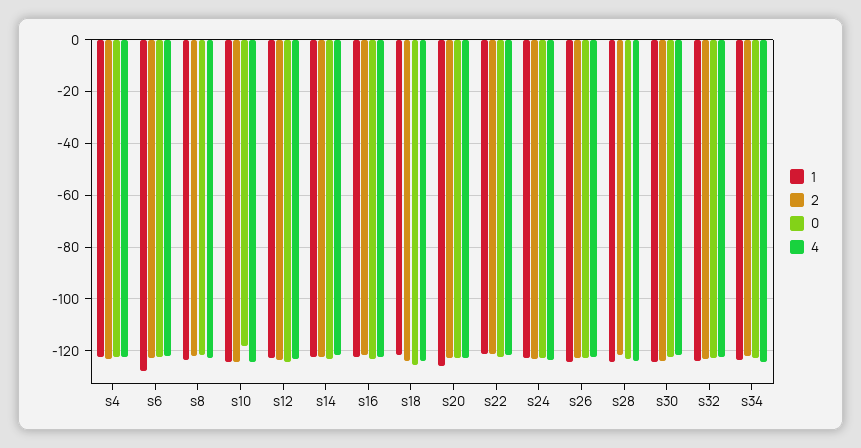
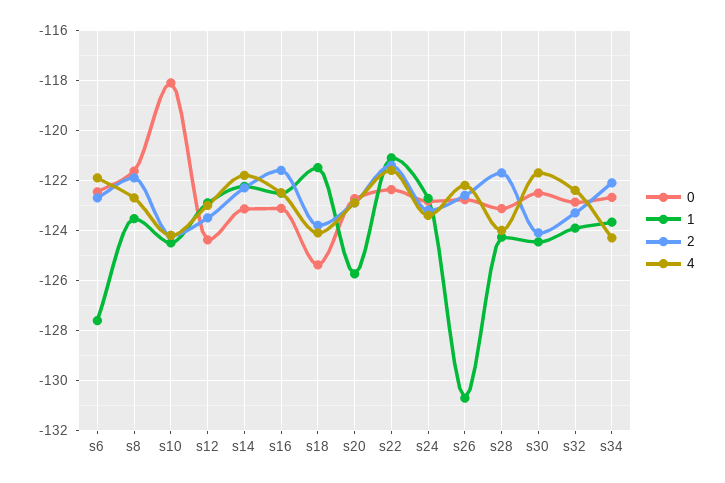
  {
    "1": {
-     "s4": -122.5,
      "s6": -127.5,
      "s8": -123.5,
      "s10": -124.5,
      "s12": -123,
      "s14": -122.25,
      "s16": -122.5,
      "s18": -121.5,
      "s20": -125.75,
      "s22": -121,
      "s24": -122.75,
-     "s26": -125,
+     "s26": -130.75,
      "s28": -124.25,
      "s30": -124.5,
      "s32": -124,
      "s34": -123.75
    },
    "2": {
-     "s4": -122.5,
      "s6": -122.75,
      "s8": -122,
      "s10": -124.25,
      "s12": -123.5,
      "s14": -122.25,
      "s16": -121.5,
      "s18": -123.75,
      "s20": -123,
      "s22": -121.5,
      "s24": -123.25,
      "s26": -122.5,
      "s28": -121.75,
      "s30": -124,
      "s32": -123.25,
      "s34": -122
    },
    "0": {
-     "s4": -122.5,
      "s6": -122.5,
      "s8": -121.75,
      "s10": -118,
      "s12": -124.5,
      "s14": -123.25,
      "s16": -123,
      "s18": -125.25,
      "s20": -122.75,
      "s22": -122.25,
      "s24": -122.75,
      "s26": -122.75,
      "s28": -123.25,
      "s30": -122.5,
      "s32": -122.75,
      "s34": -122.75
    },
    "4": {
-     "s4": -122.5,
      "s6": -122,
      "s8": -122.75,
      "s10": -124.25,
      "s12": -123,
      "s14": -121.75,
      "s16": -122.5,
      "s18": -124,
      "s20": -123,
      "s22": -121.5,
      "s24": -123.5,
      "s26": -122.25,
      "s28": -124,
      "s30": -121.75,
      "s32": -122.5,
      "s34": -124.25
    }
  }

